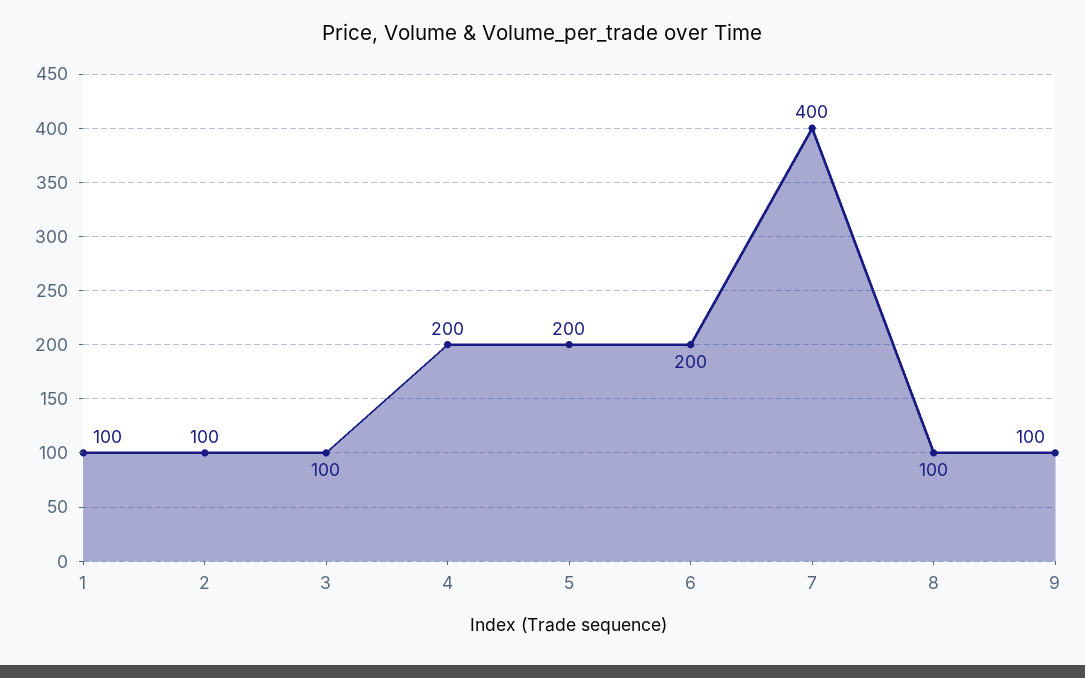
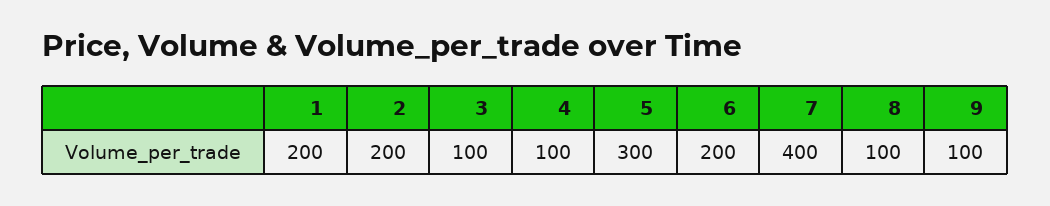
  {
-   "1": 100,
+   "1": 200,
-   "2": 100,
+   "2": 200,
    "3": 100,
-   "4": 200,
+   "4": 100,
-   "5": 200,
+   "5": 300,
    "6": 200,
    "7": 400,
    "8": 100,
    "9": 100
  }

